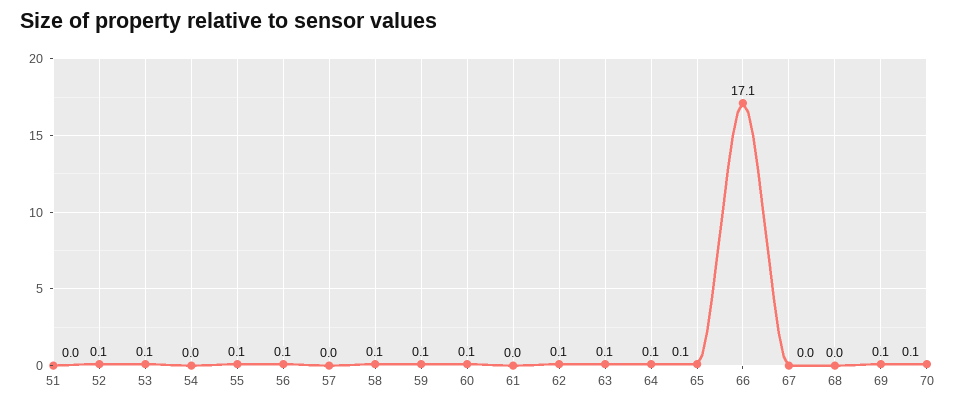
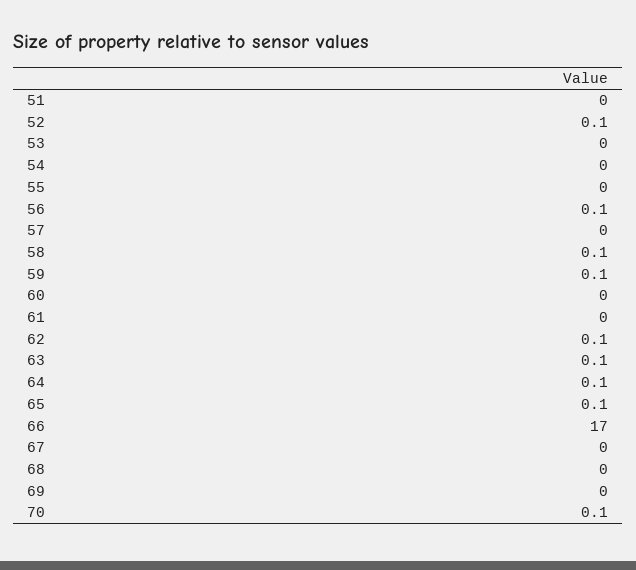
  {
    "51": 0,
    "52": 0.1,
-   "53": 0.1,
+   "53": 0,
    "54": 0,
-   "55": 0.1,
+   "55": 0,
    "56": 0.1,
    "57": 0,
    "58": 0.1,
    "59": 0.1,
-   "60": 0.1,
+   "60": 0,
    "61": 0,
    "62": 0.1,
    "63": 0.1,
    "64": 0.1,
    "65": 0.1,
-   "66": 17.1,
+   "66": 17,
    "67": 0,
    "68": 0,
-   "69": 0.1,
+   "69": 0,
    "70": 0.1
  }

